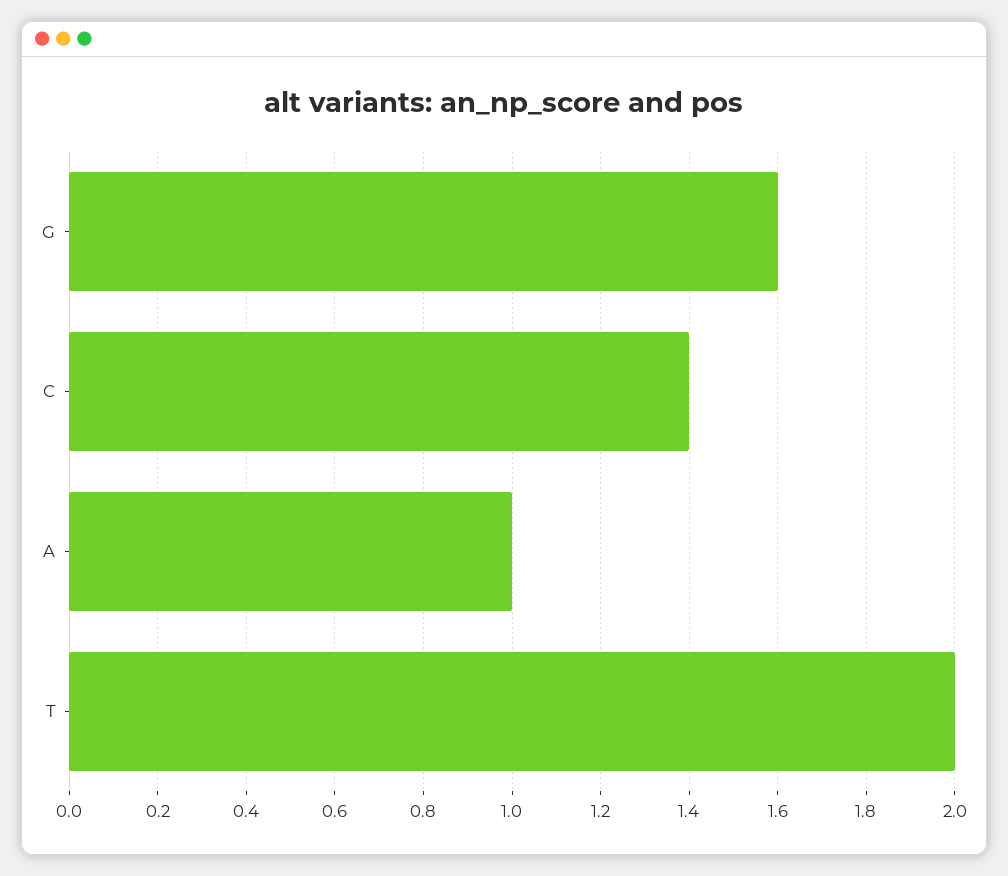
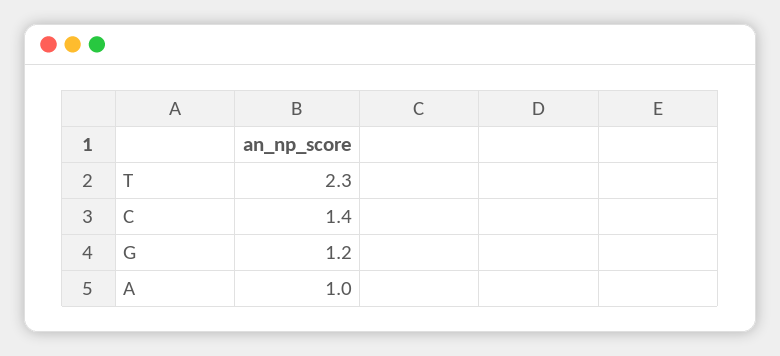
  {
-   "G": 1.6,
+   "G": 1.2,
    "C": 1.4,
    "A": 1,
-   "T": 2
+   "T": 2.3
  }

